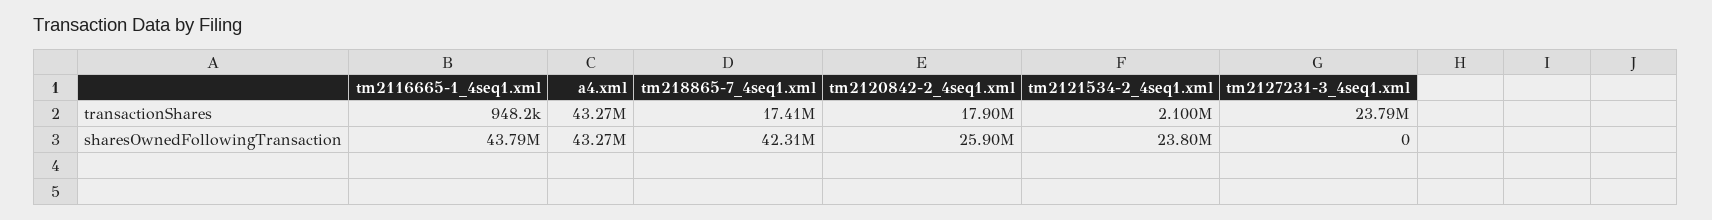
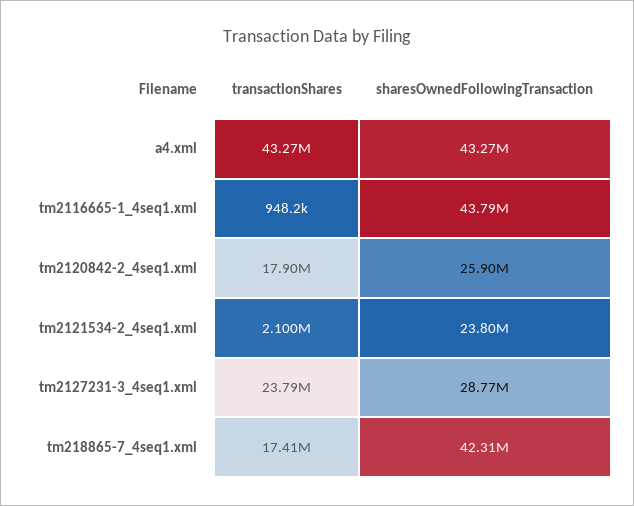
  {
    "tm2116665-1_4seq1.xml": {
      "transactionShares": 948200,
      "sharesOwnedFollowingTransaction": 43790000
    },
    "a4.xml": {
      "transactionShares": 43270000,
      "sharesOwnedFollowingTransaction": 43270000
    },
    "tm218865-7_4seq1.xml": {
      "transactionShares": 17410000,
      "sharesOwnedFollowingTransaction": 42310000
    },
    "tm2120842-2_4seq1.xml": {
      "transactionShares": 17900000,
      "sharesOwnedFollowingTransaction": 25900000
    },
    "tm2121534-2_4seq1.xml": {
      "transactionShares": 2100000,
      "sharesOwnedFollowingTransaction": 23800000
    },
    "tm2127231-3_4seq1.xml": {
      "transactionShares": 23790000,
-     "sharesOwnedFollowingTransaction": 0
+     "sharesOwnedFollowingTransaction": 28770000
    }
  }

